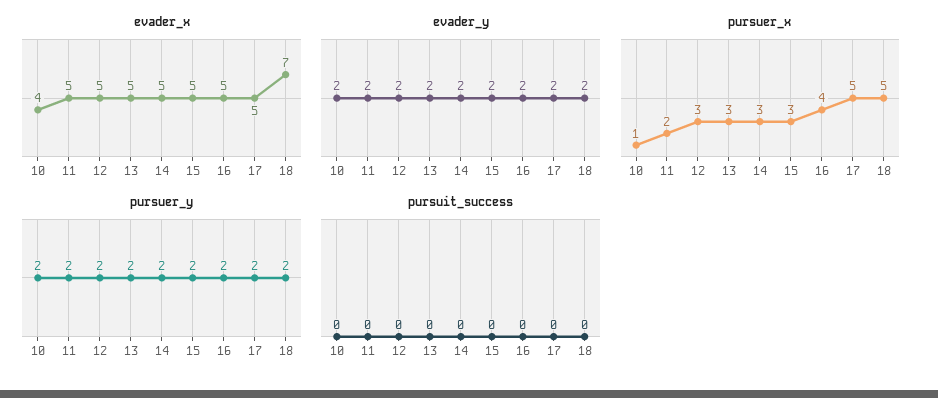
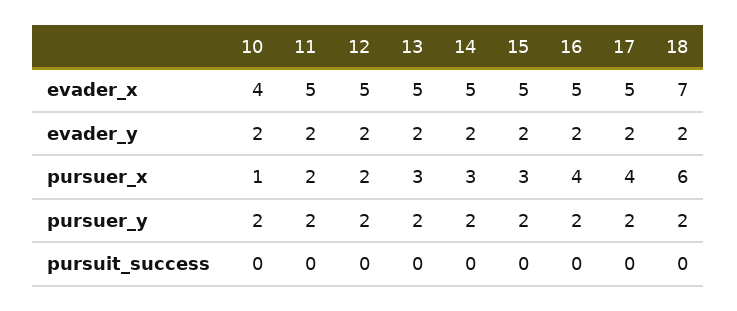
  {
    "evader_x": {
      "10": 4,
      "11": 5,
      "12": 5,
      "13": 5,
      "14": 5,
      "15": 5,
      "16": 5,
      "17": 5,
      "18": 7
    },
    "evader_y": {
      "10": 2,
      "11": 2,
      "12": 2,
      "13": 2,
      "14": 2,
      "15": 2,
      "16": 2,
      "17": 2,
      "18": 2
    },
    "pursuer_x": {
      "10": 1,
      "11": 2,
-     "12": 3,
+     "12": 2,
      "13": 3,
      "14": 3,
      "15": 3,
      "16": 4,
-     "17": 5,
+     "17": 4,
-     "18": 5
+     "18": 6
    },
    "pursuer_y": {
      "10": 2,
      "11": 2,
      "12": 2,
      "13": 2,
      "14": 2,
      "15": 2,
      "16": 2,
      "17": 2,
      "18": 2
    },
    "pursuit_success": {
      "10": 0,
      "11": 0,
      "12": 0,
      "13": 0,
      "14": 0,
      "15": 0,
      "16": 0,
      "17": 0,
      "18": 0
    }
  }

